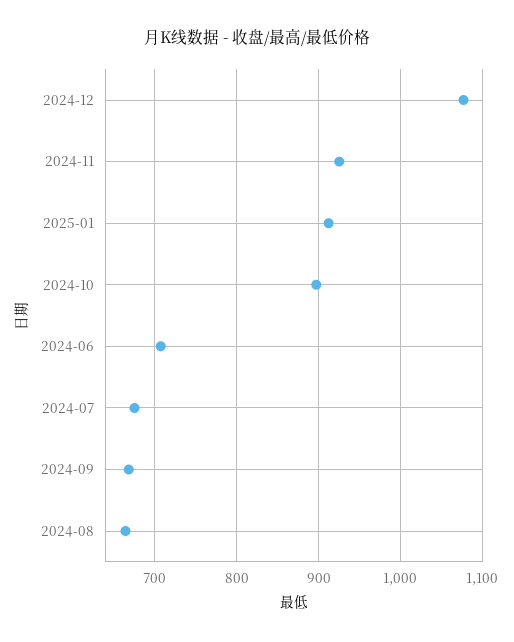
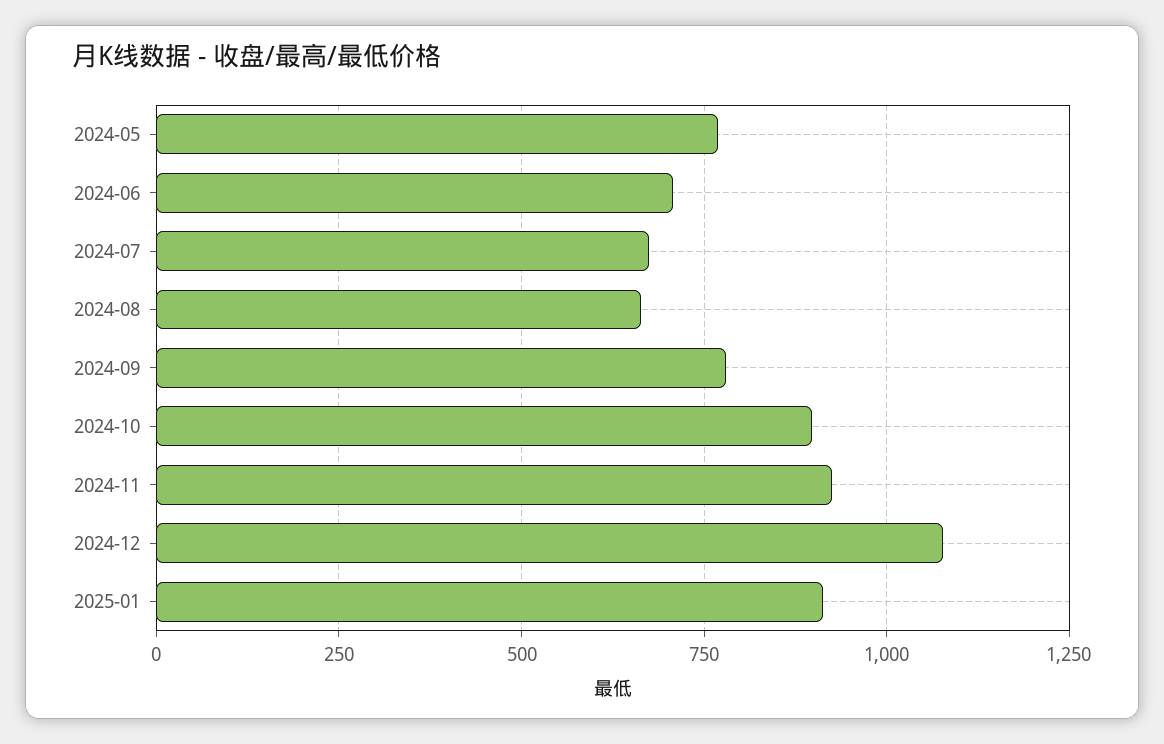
  {
    "2024-12": 1080,
    "2024-11": 930,
    "2025-01": 910,
    "2024-10": 900,
    "2024-06": 710,
    "2024-07": 670,
-   "2024-09": 670,
+   "2024-09": 775,
-   "2024-08": 660
+   "2024-08": 660,
+   "2024-05": 775
  }

